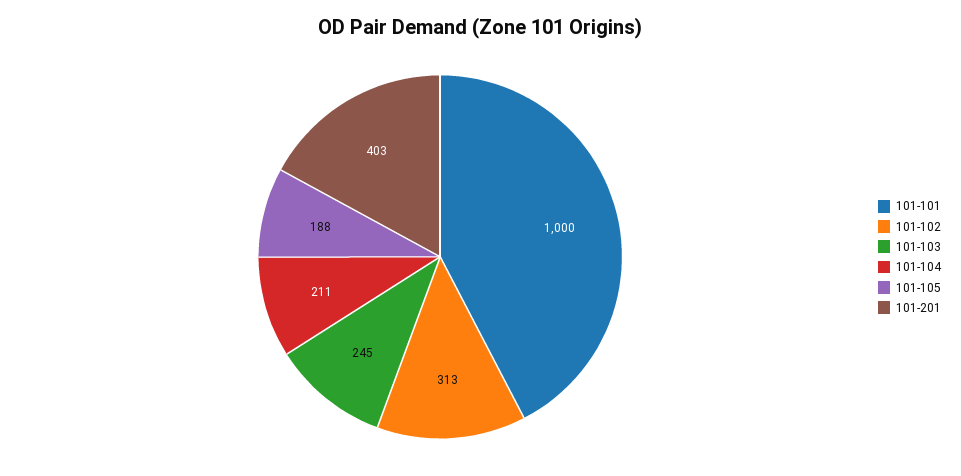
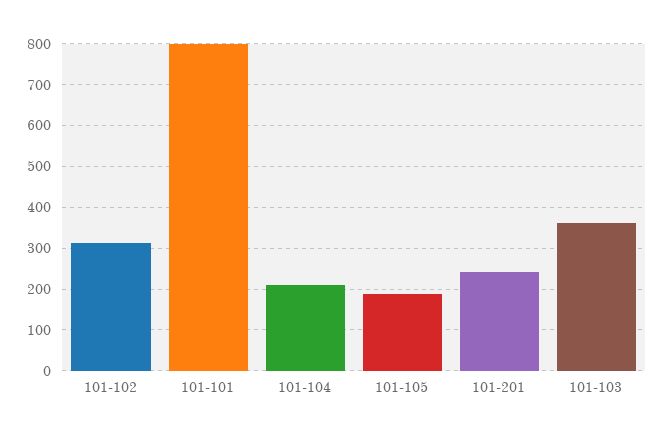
  {
-   "101-101": 1000,
+   "101-101": 800,
    "101-102": 313,
-   "101-103": 245,
+   "101-103": 360,
    "101-104": 211,
    "101-105": 188,
-   "101-201": 403
+   "101-201": 240
  }

